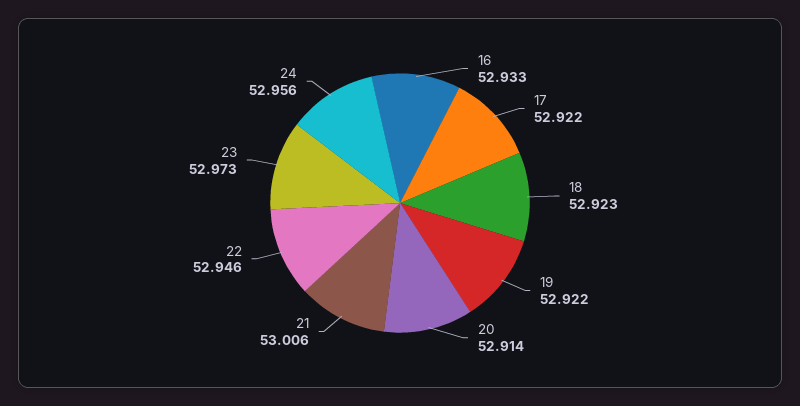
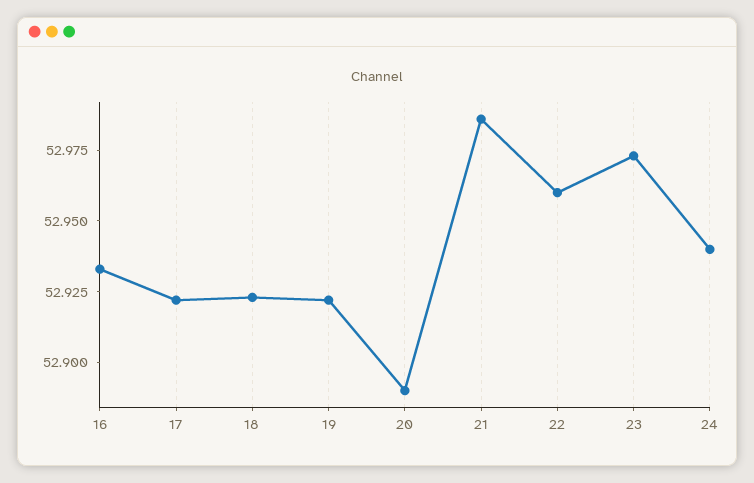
  {
    "16": 52.933,
    "17": 52.922,
    "18": 52.923,
    "19": 52.922,
-   "20": 52.914,
+   "20": 52.89,
-   "21": 53.006,
+   "21": 52.985,
-   "22": 52.946,
+   "22": 52.96,
    "23": 52.973,
-   "24": 52.956
+   "24": 52.94
  }

